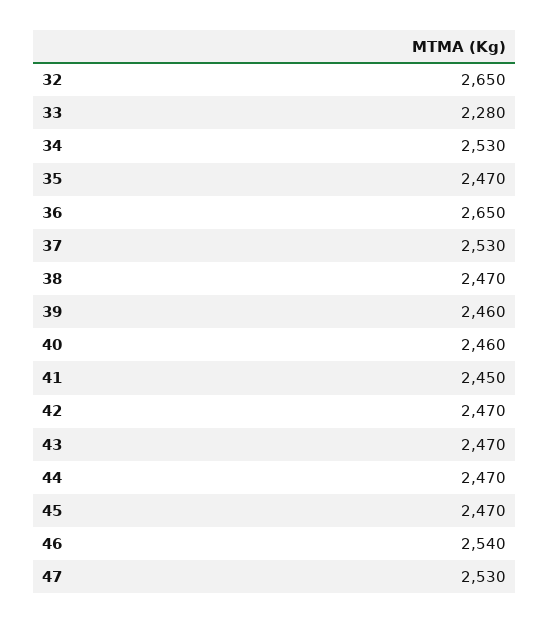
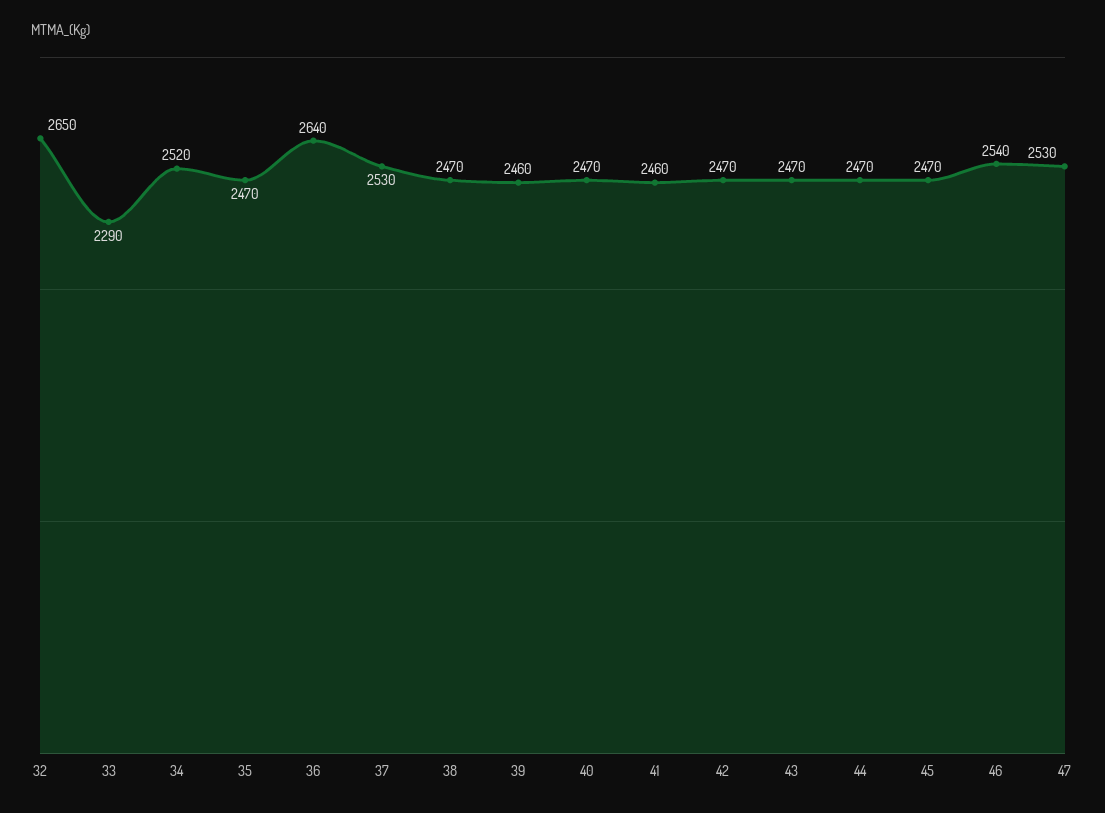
  {
    "32": 2650,
-   "33": 2280,
+   "33": 2290,
-   "34": 2530,
+   "34": 2520,
    "35": 2470,
-   "36": 2650,
+   "36": 2640,
    "37": 2530,
    "38": 2470,
    "39": 2460,
-   "40": 2460,
+   "40": 2470,
-   "41": 2450,
+   "41": 2460,
    "42": 2470,
    "43": 2470,
    "44": 2470,
    "45": 2470,
    "46": 2540,
    "47": 2530
  }

